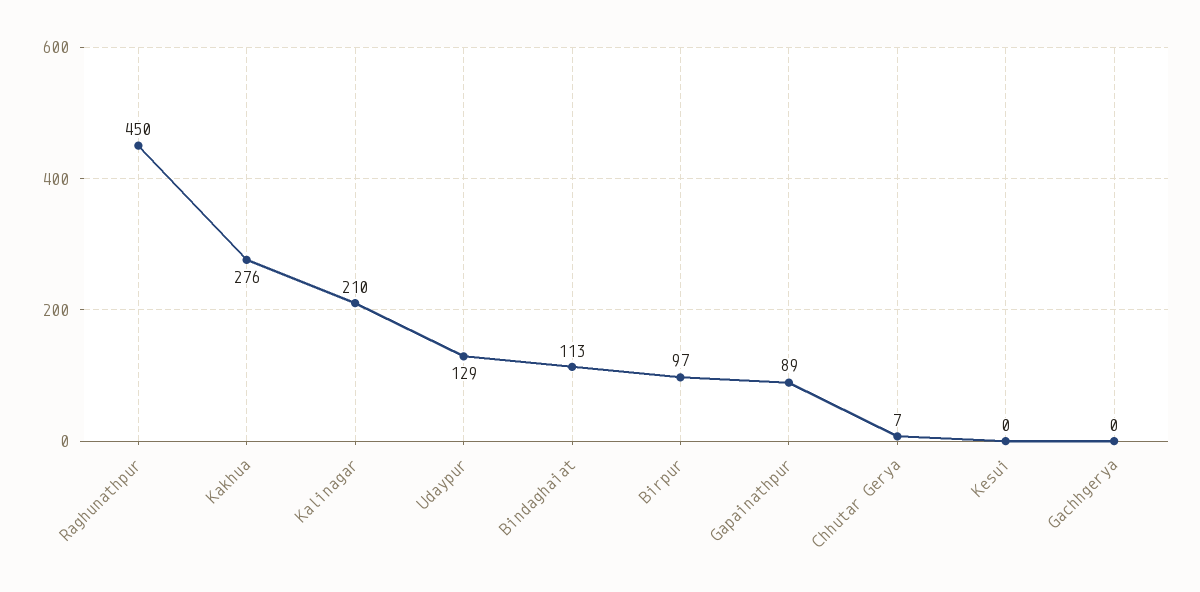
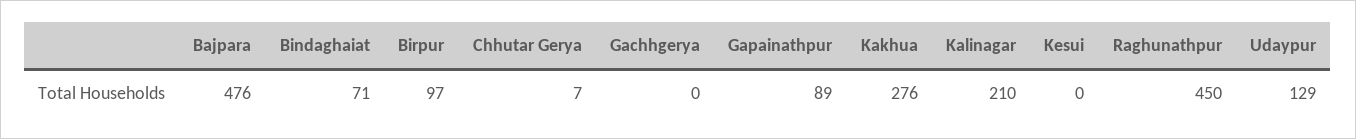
  {
    "Raghunathpur": 450,
    "Kakhua": 276,
    "Kalinagar": 210,
    "Udaypur": 129,
-   "Bindaghaiat": 113,
+   "Bindaghaiat": 71,
    "Birpur": 97,
    "Gapainathpur": 89,
    "Chhutar Gerya": 7,
    "Kesui": 0,
-   "Gachhgerya": 0
+   "Gachhgerya": 0,
+   "Bajpara": 476
  }

